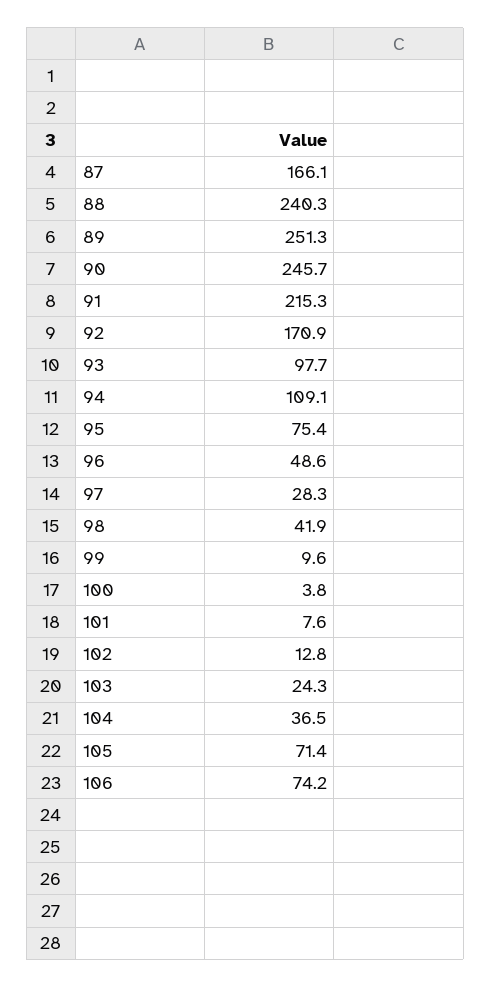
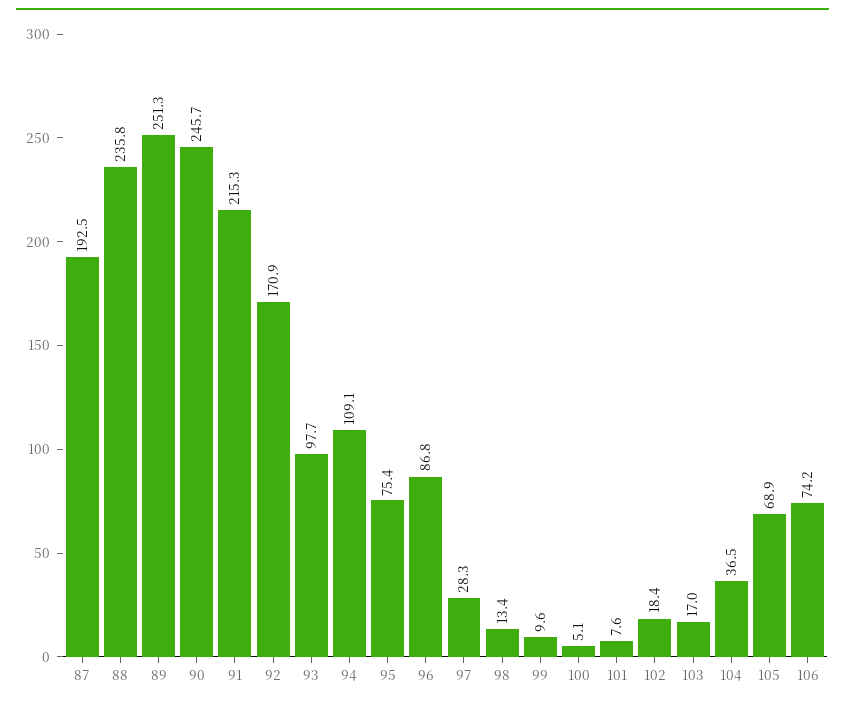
  {
-   "87": 166.1,
+   "87": 192.5,
-   "88": 240.3,
+   "88": 235.8,
    "89": 251.3,
    "90": 245.7,
    "91": 215.3,
    "92": 170.9,
    "93": 97.7,
    "94": 109.1,
    "95": 75.4,
-   "96": 48.6,
+   "96": 86.8,
    "97": 28.3,
-   "98": 41.9,
+   "98": 13.4,
    "99": 9.6,
-   "100": 3.8,
+   "100": 5.1,
    "101": 7.6,
-   "102": 12.8,
+   "102": 18.4,
-   "103": 24.3,
+   "103": 17,
    "104": 36.5,
-   "105": 71.4,
+   "105": 68.9,
    "106": 74.2
  }

